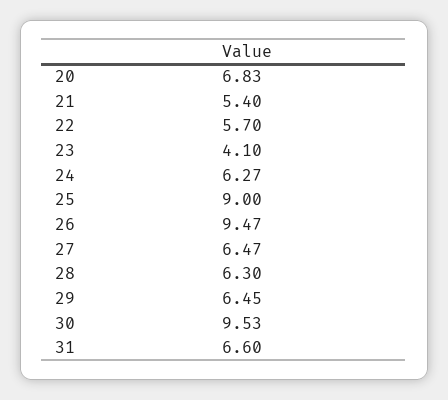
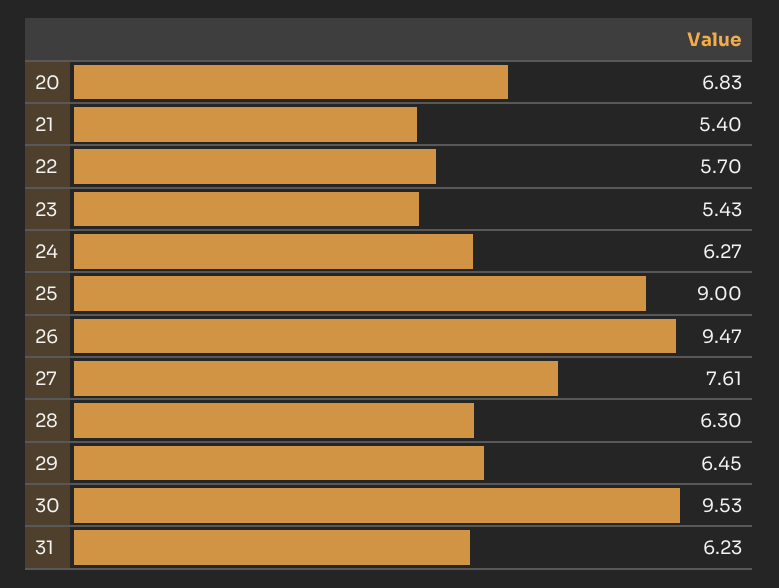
  {
    "20": 6.83,
    "21": 5.4,
    "22": 5.7,
-   "23": 4.1,
+   "23": 5.43,
    "24": 6.27,
    "25": 9,
    "26": 9.47,
-   "27": 6.47,
+   "27": 7.61,
    "28": 6.3,
    "29": 6.45,
    "30": 9.53,
-   "31": 6.6
+   "31": 6.23
  }

